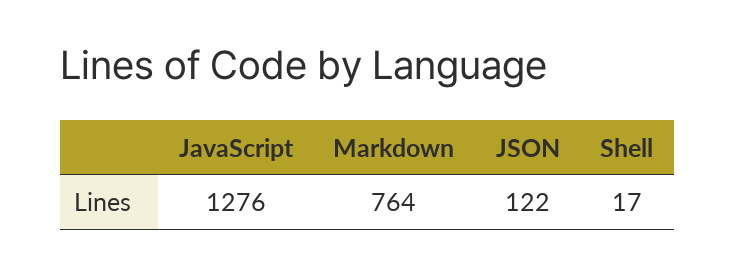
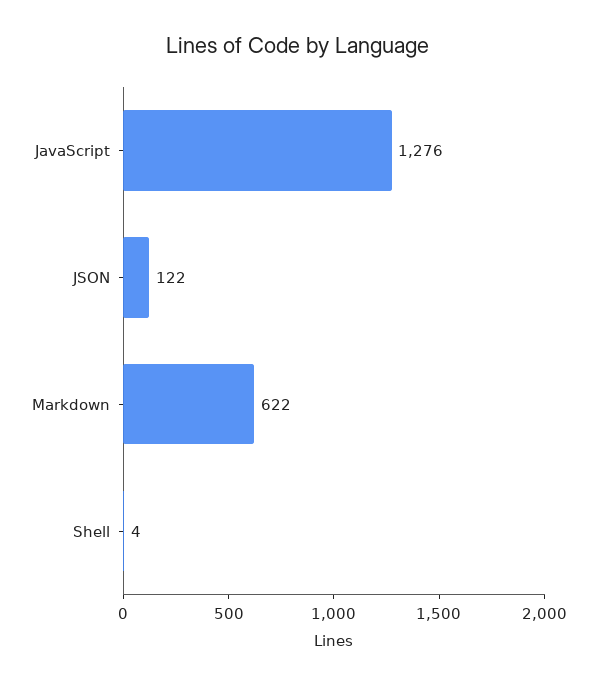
  {
    "JavaScript": 1276,
-   "Markdown": 764,
+   "Markdown": 622,
    "JSON": 122,
-   "Shell": 17
+   "Shell": 4
  }

